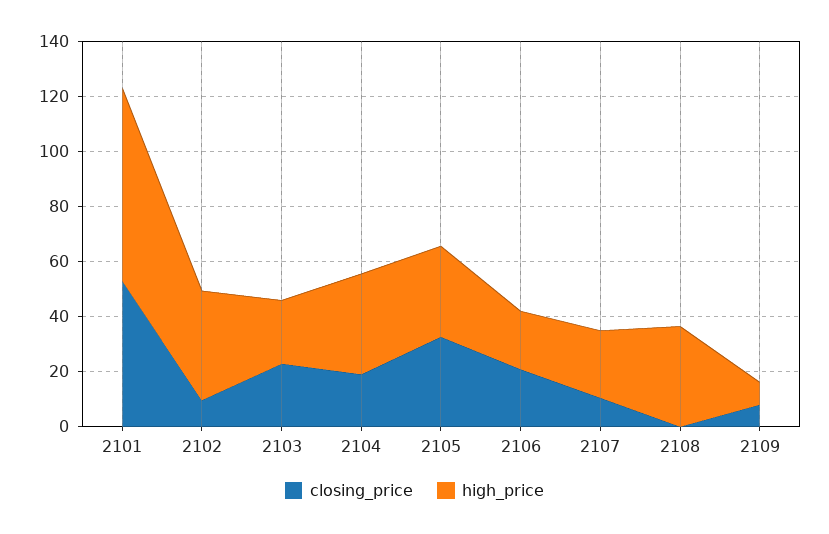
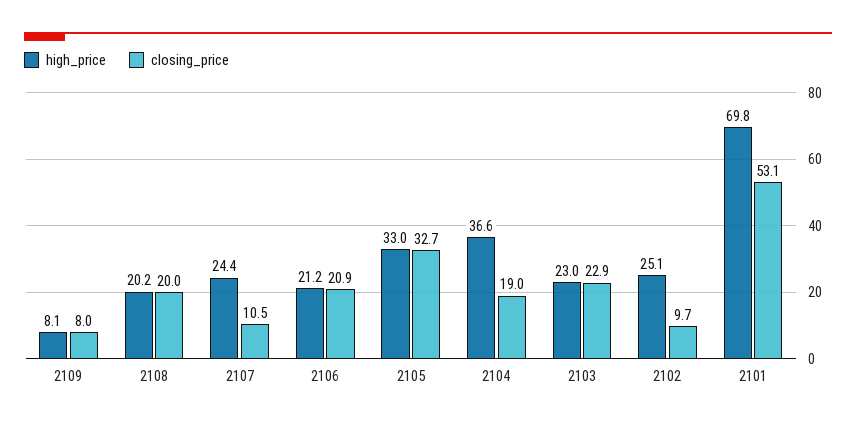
  {
    "closing_price": {
      "2101": 53.1,
      "2102": 9.7,
      "2103": 22.9,
      "2104": 19,
      "2105": 32.7,
      "2106": 20.9,
      "2107": 10.5,
-     "2108": 0,
+     "2108": 20,
      "2109": 8
    },
    "high_price": {
      "2101": 69.8,
-     "2102": 40,
+     "2102": 25.1,
      "2103": 23,
      "2104": 36.6,
      "2105": 33,
      "2106": 21.2,
      "2107": 24.4,
-     "2108": 35,
+     "2108": 20.2,
      "2109": 8.1
    }
  }

